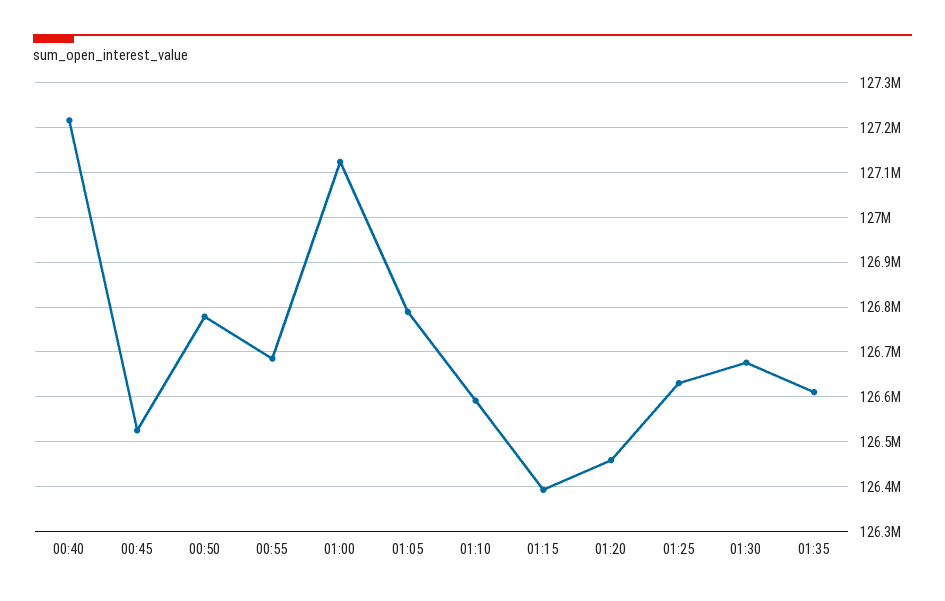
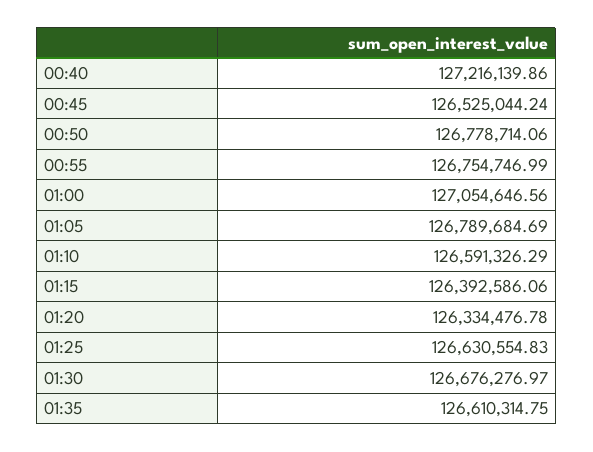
  {
    "00:40": 127216139.86,
    "00:45": 126525044.24,
    "00:50": 126778714.06,
-   "00:55": 126680000,
+   "00:55": 126754746.99,
-   "01:00": 127120000,
+   "01:00": 127054646.56,
    "01:05": 126789684.69,
    "01:10": 126591326.29,
    "01:15": 126392586.06,
-   "01:20": 126460000,
+   "01:20": 126334476.78,
    "01:25": 126630554.83,
    "01:30": 126676276.97,
    "01:35": 126610314.75
  }

